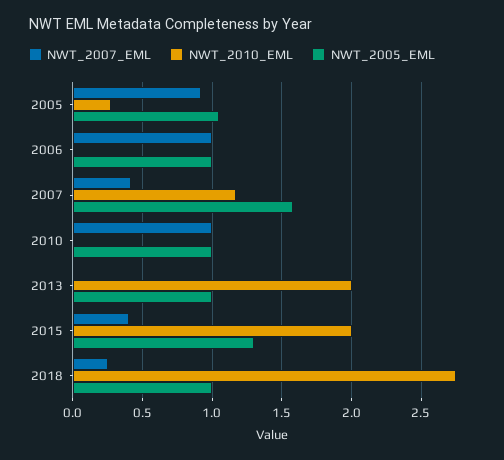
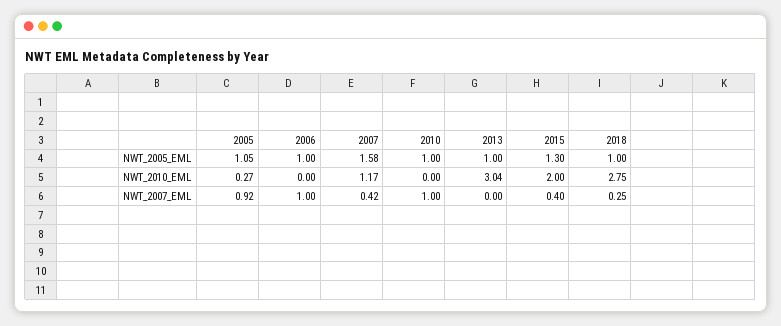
  {
    "NWT_2007_EML": {
      "2005": 0.92,
      "2006": 1,
      "2007": 0.42,
      "2010": 1,
      "2013": 0,
      "2015": 0.4,
      "2018": 0.25
    },
    "NWT_2010_EML": {
      "2005": 0.27,
      "2006": 0,
      "2007": 1.17,
      "2010": 0,
-     "2013": 2,
+     "2013": 3.04,
      "2015": 2,
      "2018": 2.75
    },
    "NWT_2005_EML": {
      "2005": 1.05,
      "2006": 1,
      "2007": 1.58,
      "2010": 1,
      "2013": 1,
      "2015": 1.3,
      "2018": 1
    }
  }

